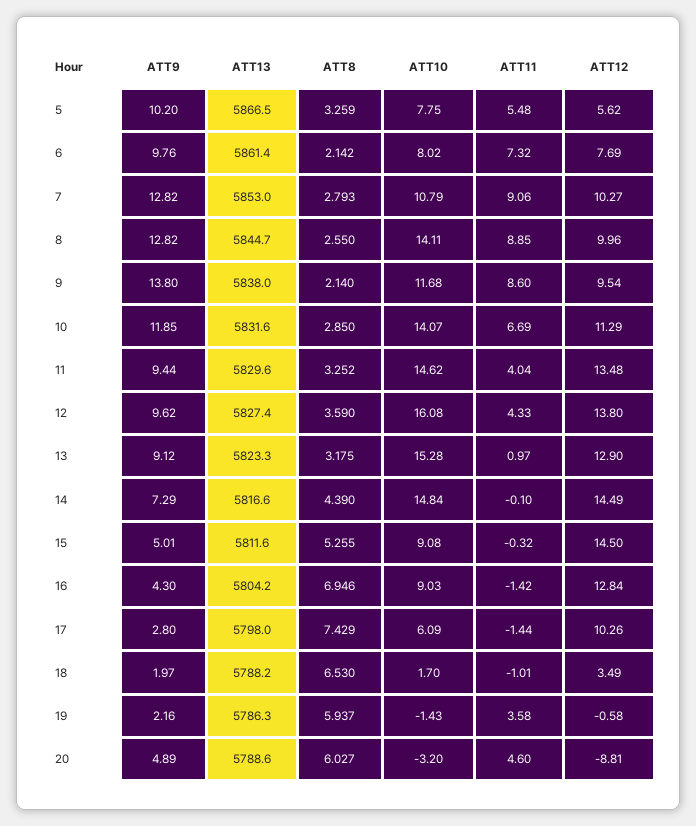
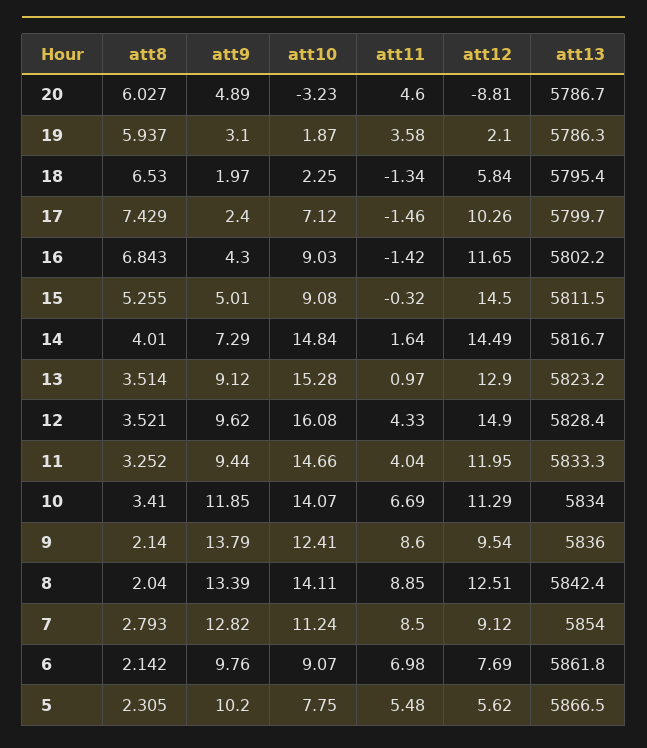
  {
    "ATT9": {
      "5": 10.2,
      "6": 9.76,
      "7": 12.82,
-     "8": 12.82,
+     "8": 13.39,
-     "9": 13.8,
+     "9": 13.79,
      "10": 11.85,
      "11": 9.44,
      "12": 9.62,
      "13": 9.12,
      "14": 7.29,
      "15": 5.01,
      "16": 4.3,
-     "17": 2.8,
+     "17": 2.4,
      "18": 1.97,
-     "19": 2.16,
+     "19": 3.1,
      "20": 4.89
    },
    "ATT13": {
      "5": 5866.5,
-     "6": 5861.4,
+     "6": 5861.8,
-     "7": 5853,
+     "7": 5854,
-     "8": 5844.7,
+     "8": 5842.4,
-     "9": 5838,
+     "9": 5836,
-     "10": 5831.6,
+     "10": 5834,
-     "11": 5829.6,
+     "11": 5833.3,
-     "12": 5827.4,
+     "12": 5828.4,
-     "13": 5823.3,
+     "13": 5823.2,
-     "14": 5816.6,
+     "14": 5816.7,
-     "15": 5811.6,
+     "15": 5811.5,
-     "16": 5804.2,
+     "16": 5802.2,
-     "17": 5798,
+     "17": 5799.7,
-     "18": 5788.2,
+     "18": 5795.4,
      "19": 5786.3,
-     "20": 5788.6
+     "20": 5786.7
    },
    "ATT8": {
-     "5": 3.259,
+     "5": 2.305,
      "6": 2.142,
      "7": 2.793,
-     "8": 2.55,
+     "8": 2.04,
      "9": 2.14,
-     "10": 2.85,
+     "10": 3.41,
      "11": 3.252,
-     "12": 3.59,
+     "12": 3.521,
-     "13": 3.175,
+     "13": 3.514,
-     "14": 4.39,
+     "14": 4.01,
      "15": 5.255,
-     "16": 6.946,
+     "16": 6.843,
      "17": 7.429,
      "18": 6.53,
      "19": 5.937,
      "20": 6.027
    },
    "ATT10": {
      "5": 7.75,
-     "6": 8.02,
+     "6": 9.07,
-     "7": 10.79,
+     "7": 11.24,
      "8": 14.11,
-     "9": 11.68,
+     "9": 12.41,
      "10": 14.07,
-     "11": 14.62,
+     "11": 14.66,
      "12": 16.08,
      "13": 15.28,
      "14": 14.84,
      "15": 9.08,
      "16": 9.03,
-     "17": 6.09,
+     "17": 7.12,
-     "18": 1.7,
+     "18": 2.25,
-     "19": -1.43,
+     "19": 1.87,
-     "20": -3.2
+     "20": -3.23
    },
    "ATT11": {
      "5": 5.48,
-     "6": 7.32,
+     "6": 6.98,
-     "7": 9.06,
+     "7": 8.5,
      "8": 8.85,
      "9": 8.6,
      "10": 6.69,
      "11": 4.04,
      "12": 4.33,
      "13": 0.97,
-     "14": -0.1,
+     "14": 1.64,
      "15": -0.32,
      "16": -1.42,
-     "17": -1.44,
+     "17": -1.46,
-     "18": -1.01,
+     "18": -1.34,
      "19": 3.58,
      "20": 4.6
    },
    "ATT12": {
      "5": 5.62,
      "6": 7.69,
-     "7": 10.27,
+     "7": 9.12,
-     "8": 9.96,
+     "8": 12.51,
      "9": 9.54,
      "10": 11.29,
-     "11": 13.48,
+     "11": 11.95,
-     "12": 13.8,
+     "12": 14.9,
      "13": 12.9,
      "14": 14.49,
      "15": 14.5,
-     "16": 12.84,
+     "16": 11.65,
      "17": 10.26,
-     "18": 3.49,
+     "18": 5.84,
-     "19": -0.58,
+     "19": 2.1,
      "20": -8.81
    }
  }

